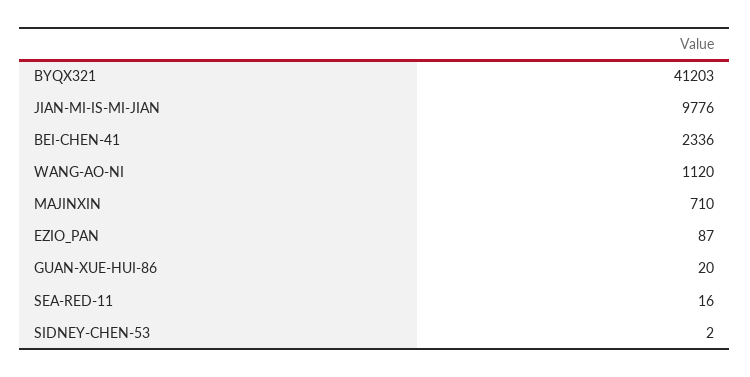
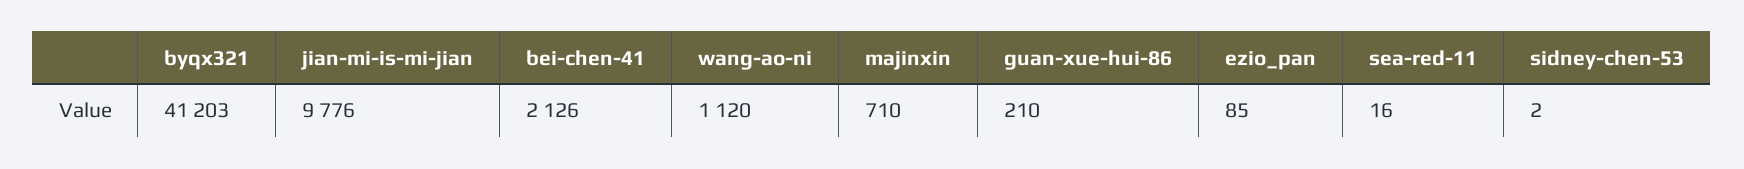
  {
    "BYQX321": 41203,
    "JIAN-MI-IS-MI-JIAN": 9776,
-   "BEI-CHEN-41": 2336,
+   "BEI-CHEN-41": 2126,
    "WANG-AO-NI": 1120,
    "MAJINXIN": 710,
-   "EZIO_PAN": 87,
+   "EZIO_PAN": 85,
-   "GUAN-XUE-HUI-86": 20,
+   "GUAN-XUE-HUI-86": 210,
    "SEA-RED-11": 16,
    "SIDNEY-CHEN-53": 2
  }

